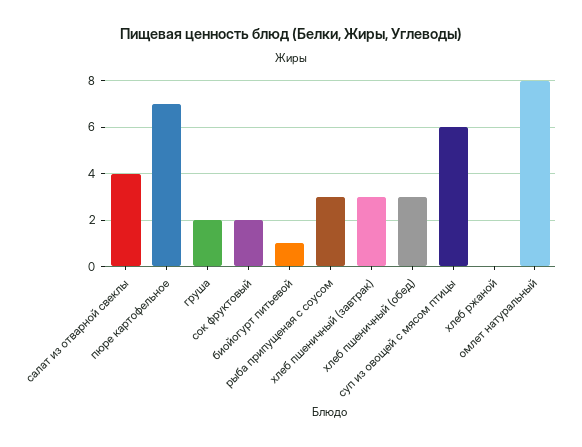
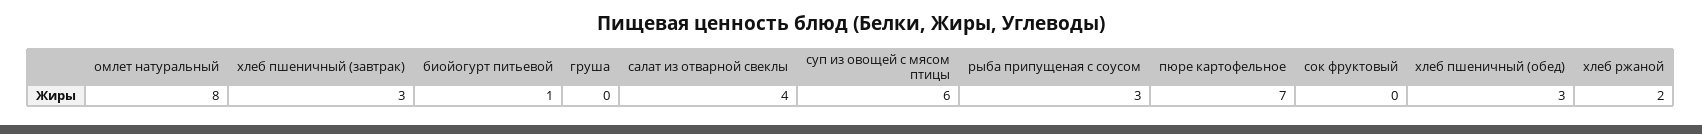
  {
    "салат из отварной свеклы": 4,
    "пюре картофельное": 7,
-   "груша": 2,
+   "груша": 0,
-   "сок фруктовый": 2,
+   "сок фруктовый": 0,
    "биойогурт питьевой": 1,
    "рыба припущеная с соусом": 3,
    "хлеб пшеничный (завтрак)": 3,
    "хлеб пшеничный (обед)": 3,
    "суп из овощей с мясом птицы": 6,
-   "хлеб ржаной": 0,
+   "хлеб ржаной": 2,
    "омлет натуральный": 8
  }

